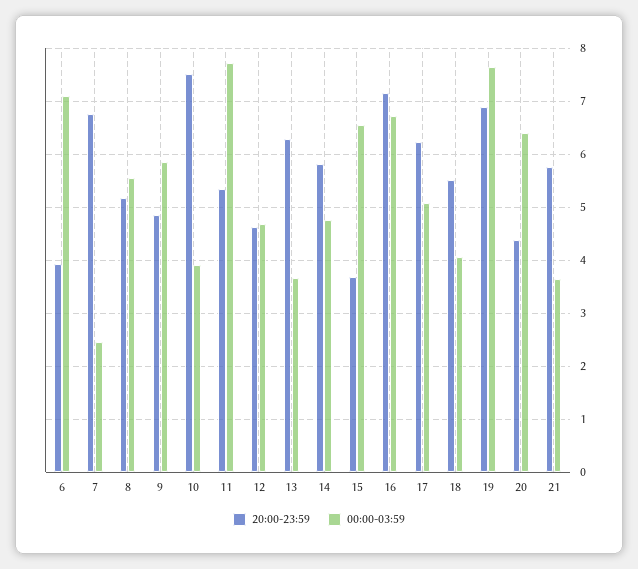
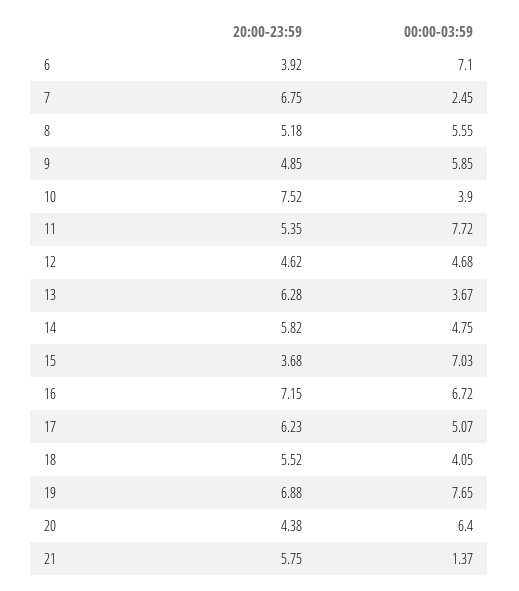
  {
    "20:00-23:59": {
      "6": 3.92,
      "7": 6.75,
      "8": 5.18,
      "9": 4.85,
      "10": 7.52,
      "11": 5.35,
      "12": 4.62,
      "13": 6.28,
      "14": 5.82,
      "15": 3.68,
      "16": 7.15,
      "17": 6.23,
      "18": 5.52,
      "19": 6.88,
      "20": 4.38,
      "21": 5.75
    },
    "00:00-03:59": {
      "6": 7.1,
      "7": 2.45,
      "8": 5.55,
      "9": 5.85,
      "10": 3.9,
      "11": 7.72,
      "12": 4.68,
      "13": 3.67,
      "14": 4.75,
-     "15": 6.6,
+     "15": 7.03,
      "16": 6.72,
      "17": 5.07,
      "18": 4.05,
      "19": 7.65,
      "20": 6.4,
-     "21": 3.6
+     "21": 1.37
    }
  }

